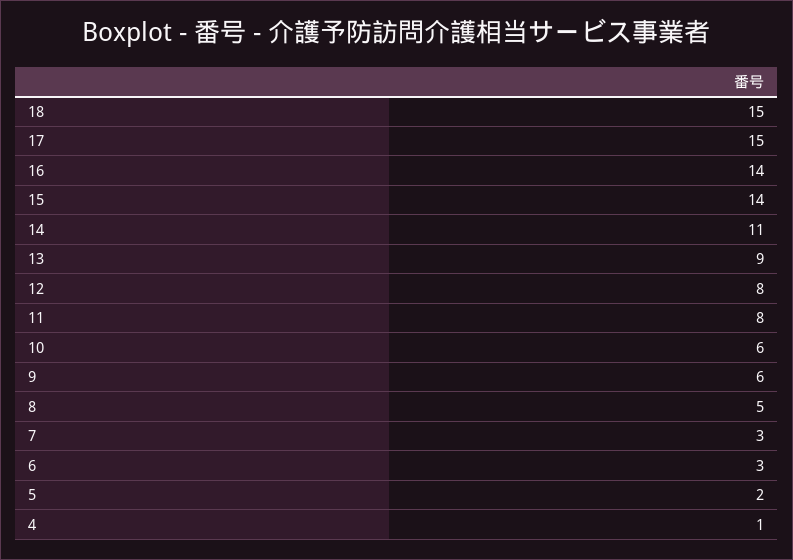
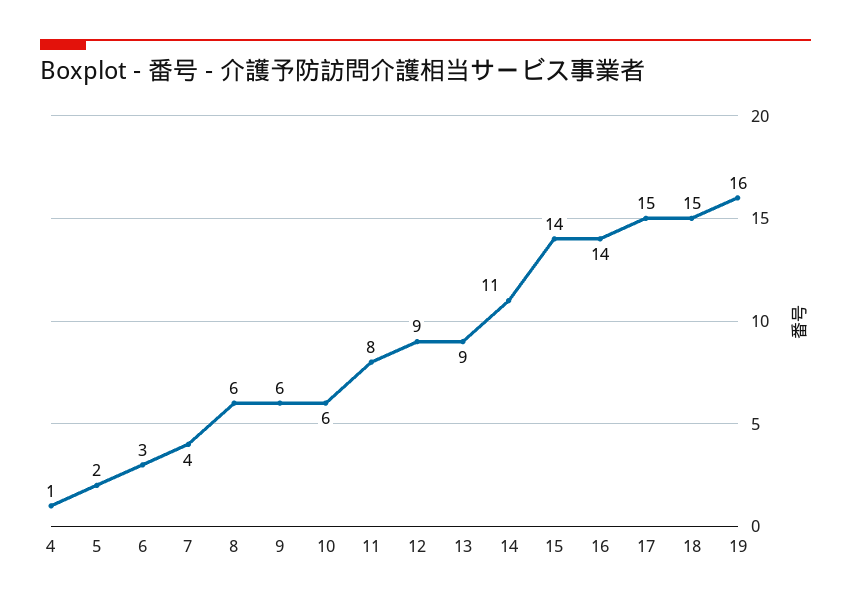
  {
    "18": 15,
    "17": 15,
    "16": 14,
    "15": 14,
    "14": 11,
    "13": 9,
-   "12": 8,
+   "12": 9,
    "11": 8,
    "10": 6,
    "9": 6,
-   "8": 5,
+   "8": 6,
-   "7": 3,
+   "7": 4,
    "6": 3,
    "5": 2,
-   "4": 1
+   "4": 1,
+   "19": 16
  }

